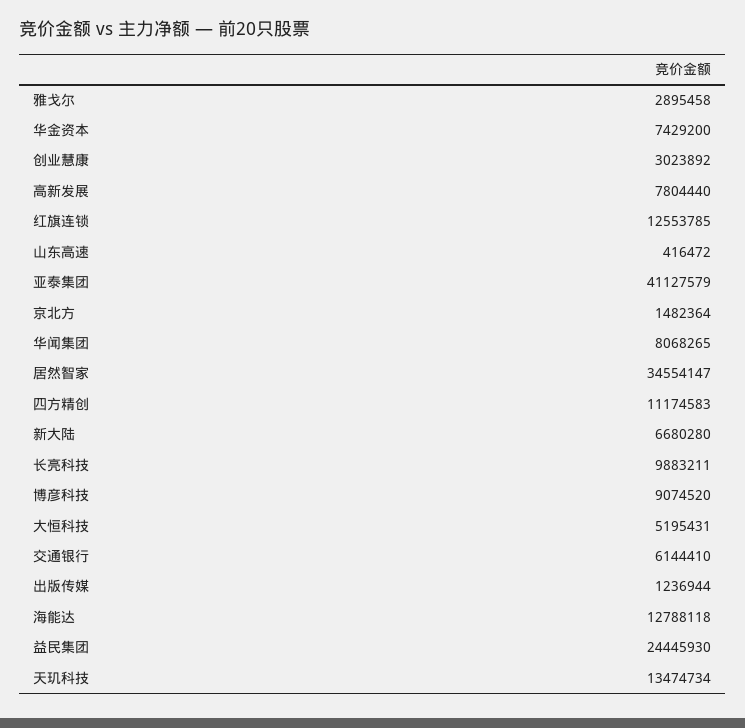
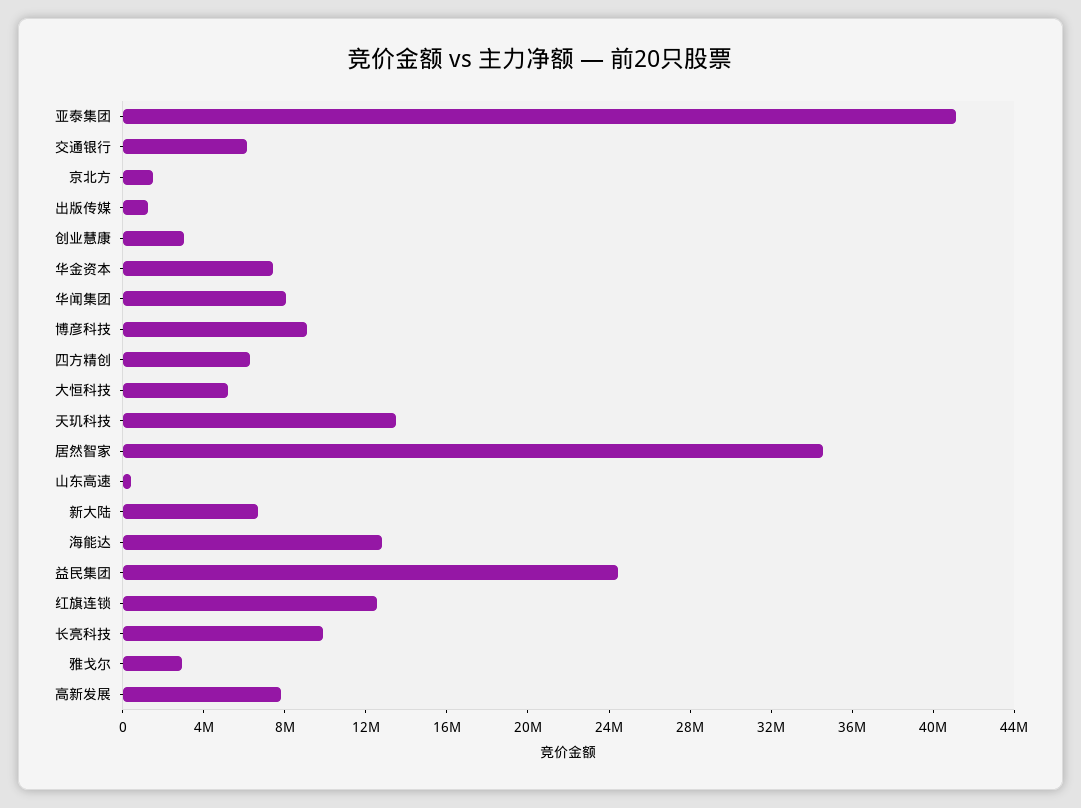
  {
    "雅戈尔": 2895458,
    "华金资本": 7429200,
    "创业慧康": 3023892,
    "高新发展": 7804440,
    "红旗连锁": 12553785,
    "山东高速": 416472,
    "亚泰集团": 41127579,
    "京北方": 1482364,
    "华闻集团": 8068265,
    "居然智家": 34554147,
-   "四方精创": 11174583,
+   "四方精创": 6000000,
    "新大陆": 6680280,
    "长亮科技": 9883211,
    "博彦科技": 9074520,
    "大恒科技": 5195431,
    "交通银行": 6144410,
    "出版传媒": 1236944,
    "海能达": 12788118,
    "益民集团": 24445930,
    "天玑科技": 13474734
  }

